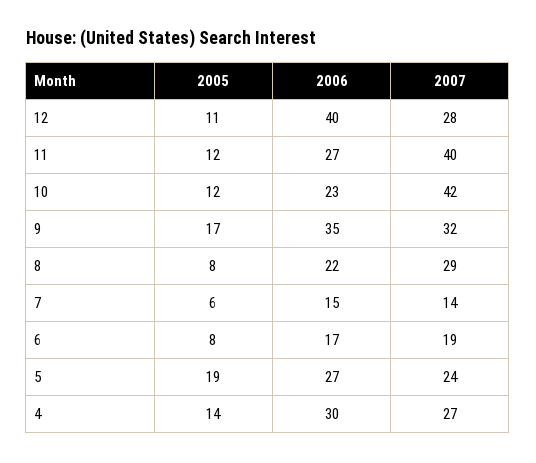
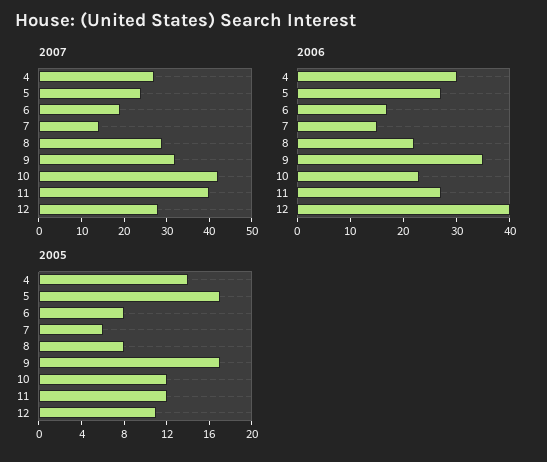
  {
    "2005": {
      "12": 11,
      "11": 12,
      "10": 12,
      "9": 17,
      "8": 8,
      "7": 6,
      "6": 8,
-     "5": 19,
+     "5": 17,
      "4": 14
    },
    "2006": {
      "12": 40,
      "11": 27,
      "10": 23,
      "9": 35,
      "8": 22,
      "7": 15,
      "6": 17,
      "5": 27,
      "4": 30
    },
    "2007": {
      "12": 28,
      "11": 40,
      "10": 42,
      "9": 32,
      "8": 29,
      "7": 14,
      "6": 19,
      "5": 24,
      "4": 27
    }
  }

